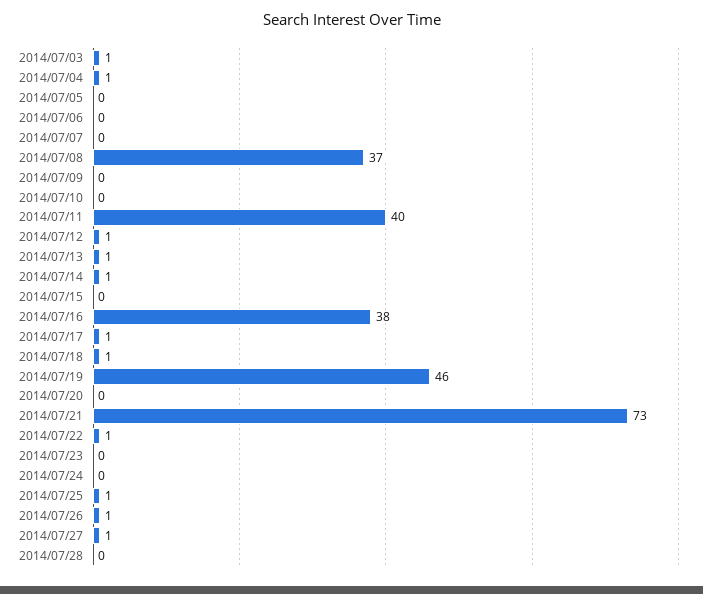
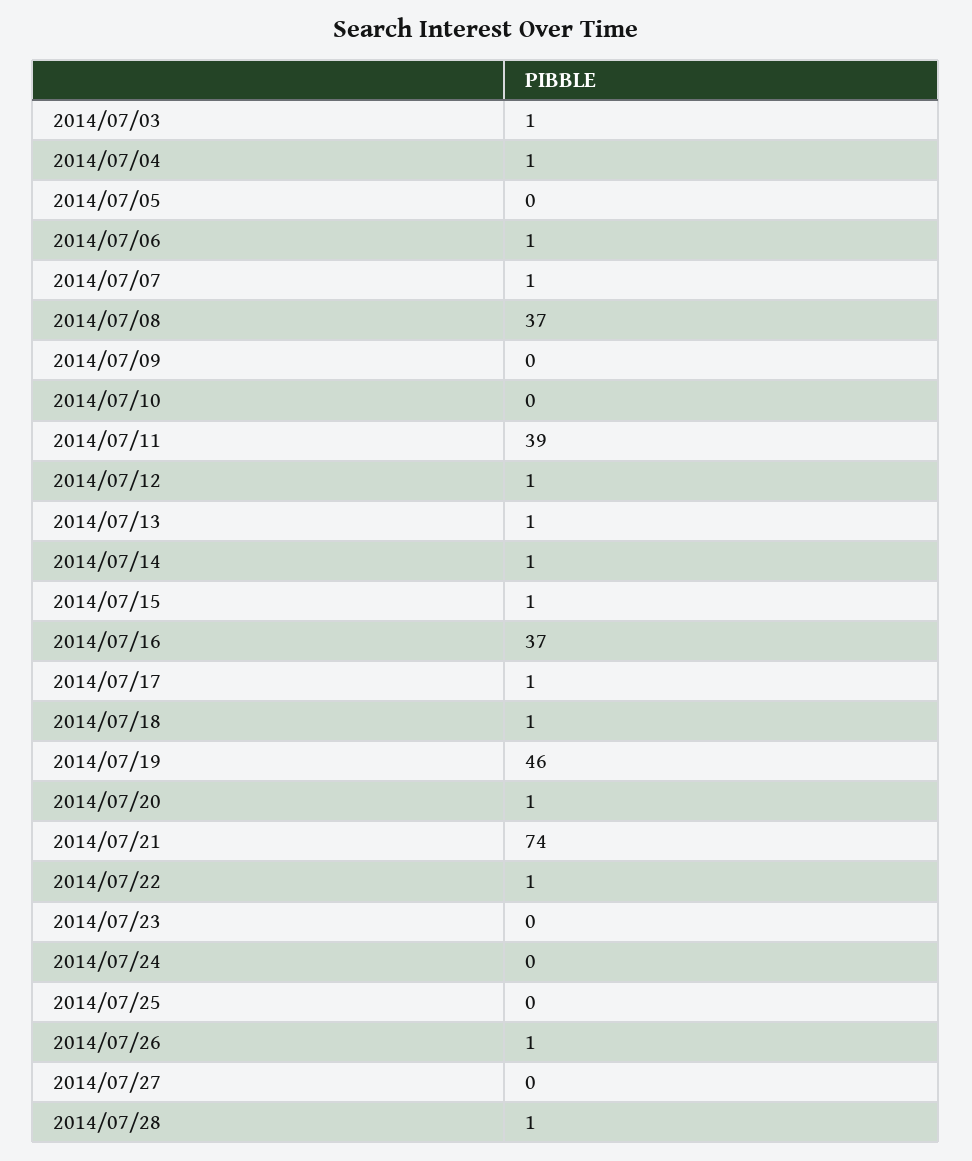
  {
    "2014/07/03": 1,
    "2014/07/04": 1,
    "2014/07/05": 0,
-   "2014/07/06": 0,
+   "2014/07/06": 1,
-   "2014/07/07": 0,
+   "2014/07/07": 1,
    "2014/07/08": 37,
    "2014/07/09": 0,
    "2014/07/10": 0,
-   "2014/07/11": 40,
+   "2014/07/11": 39,
    "2014/07/12": 1,
    "2014/07/13": 1,
    "2014/07/14": 1,
-   "2014/07/15": 0,
+   "2014/07/15": 1,
-   "2014/07/16": 38,
+   "2014/07/16": 37,
    "2014/07/17": 1,
    "2014/07/18": 1,
    "2014/07/19": 46,
-   "2014/07/20": 0,
+   "2014/07/20": 1,
-   "2014/07/21": 73,
+   "2014/07/21": 74,
    "2014/07/22": 1,
    "2014/07/23": 0,
    "2014/07/24": 0,
-   "2014/07/25": 1,
+   "2014/07/25": 0,
    "2014/07/26": 1,
-   "2014/07/27": 1,
+   "2014/07/27": 0,
-   "2014/07/28": 0
+   "2014/07/28": 1
  }

